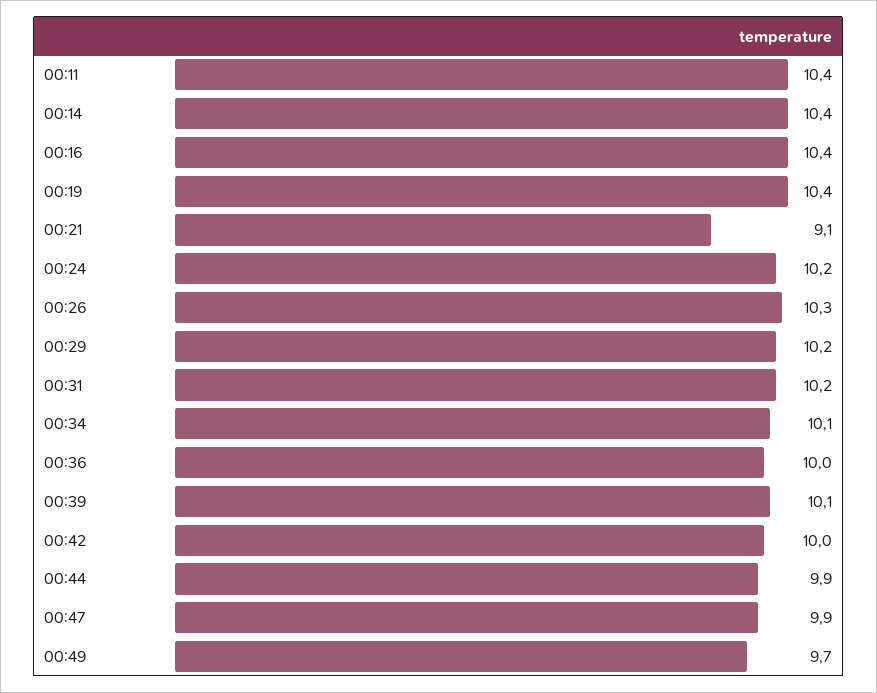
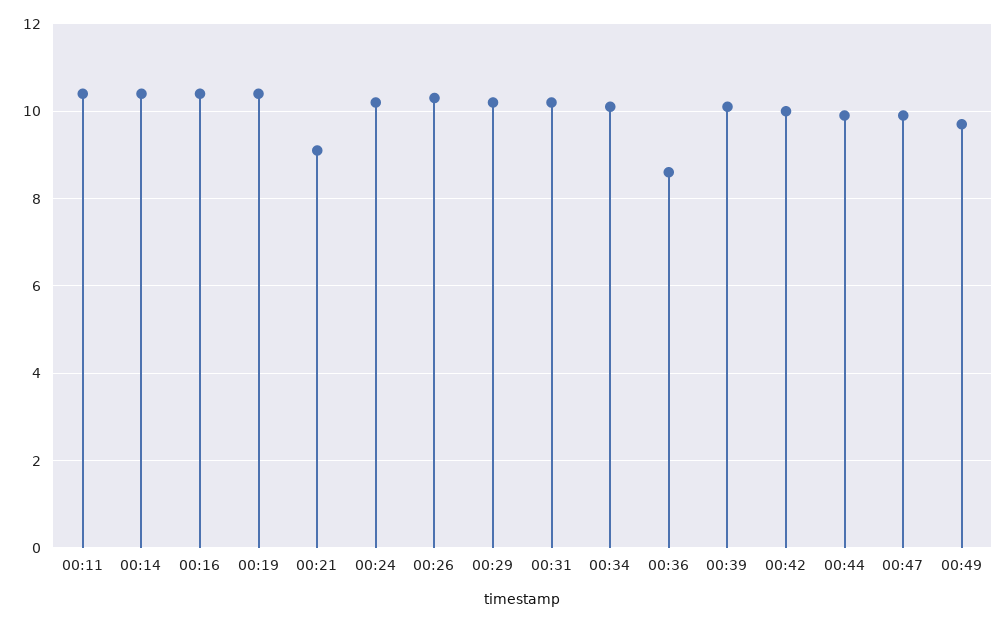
  {
    "00:11": 10.4,
    "00:14": 10.4,
    "00:16": 10.4,
    "00:19": 10.4,
    "00:21": 9.1,
    "00:24": 10.2,
    "00:26": 10.3,
    "00:29": 10.2,
    "00:31": 10.2,
    "00:34": 10.1,
-   "00:36": 10,
+   "00:36": 8.5,
    "00:39": 10.1,
    "00:42": 10,
    "00:44": 9.9,
    "00:47": 9.9,
    "00:49": 9.7
  }

